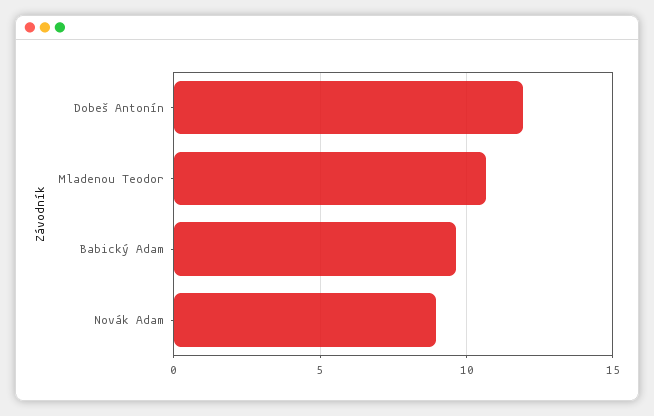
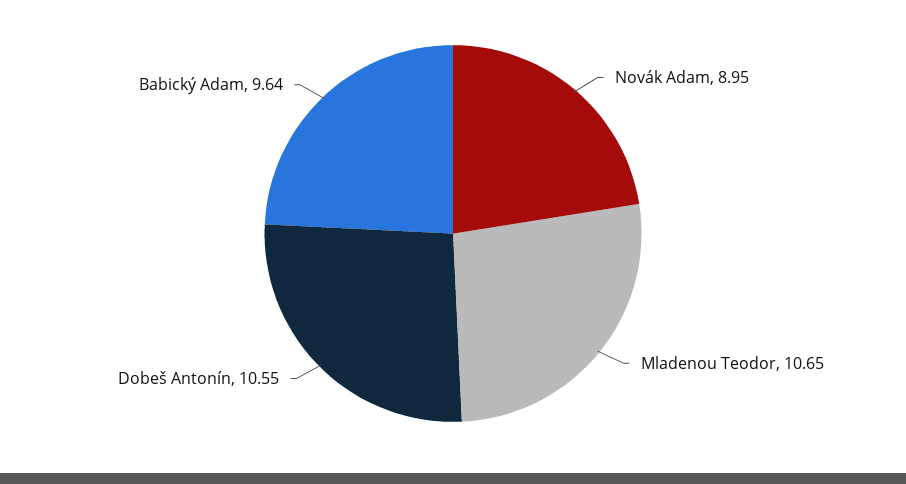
  {
-   "Dobeš Antonín": 12,
+   "Dobeš Antonín": 10.55,
    "Mladenou Teodor": 10.65,
    "Babický Adam": 9.64,
    "Novák Adam": 8.95
  }

